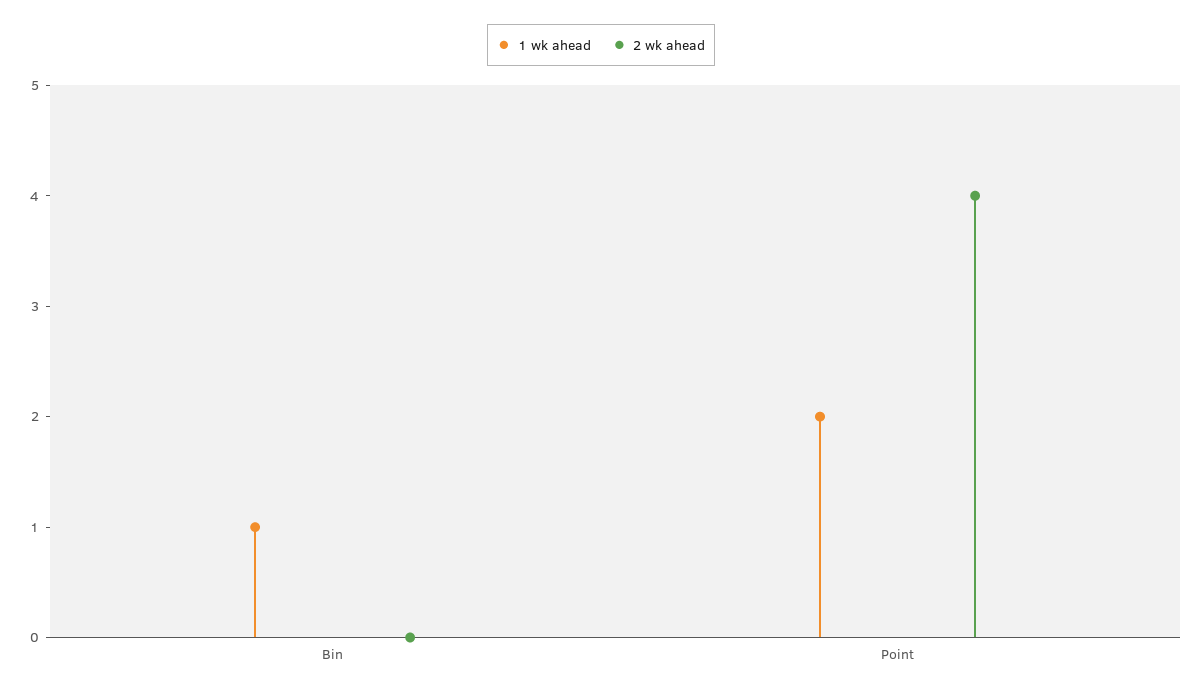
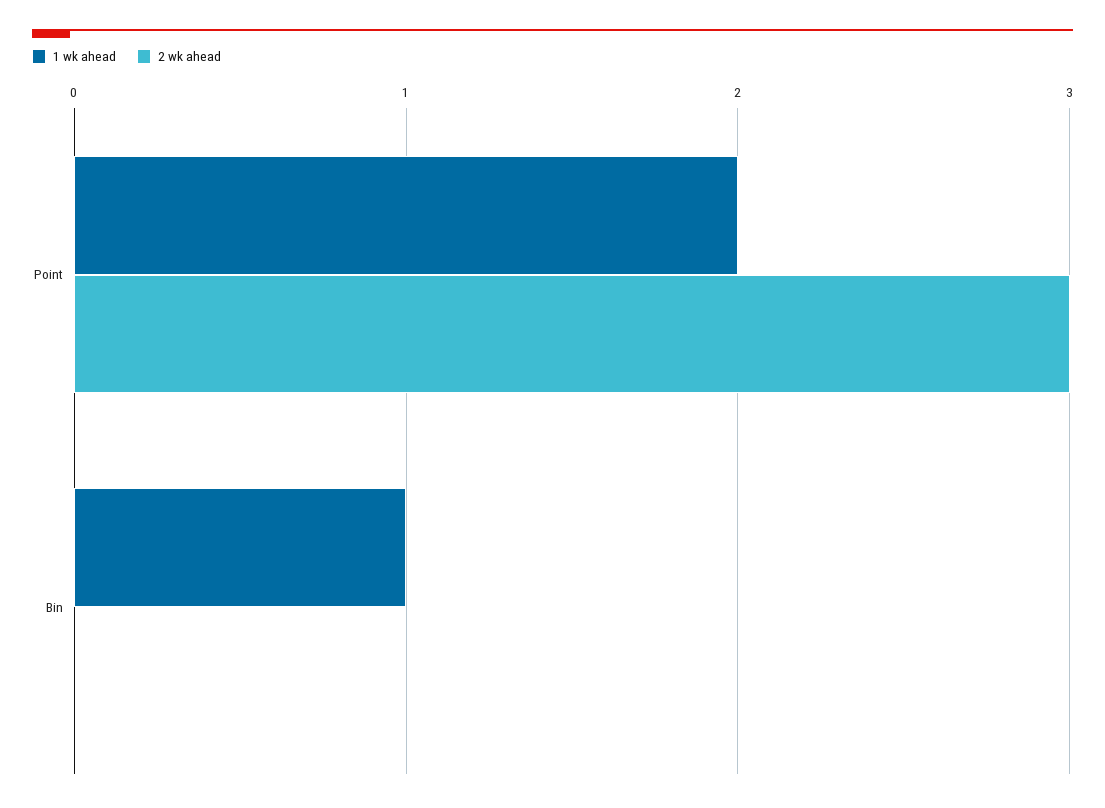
  {
    "1 wk ahead": {
      "Bin": 1,
      "Point": 2
    },
    "2 wk ahead": {
      "Bin": 0,
-     "Point": 4
+     "Point": 3
    }
  }

